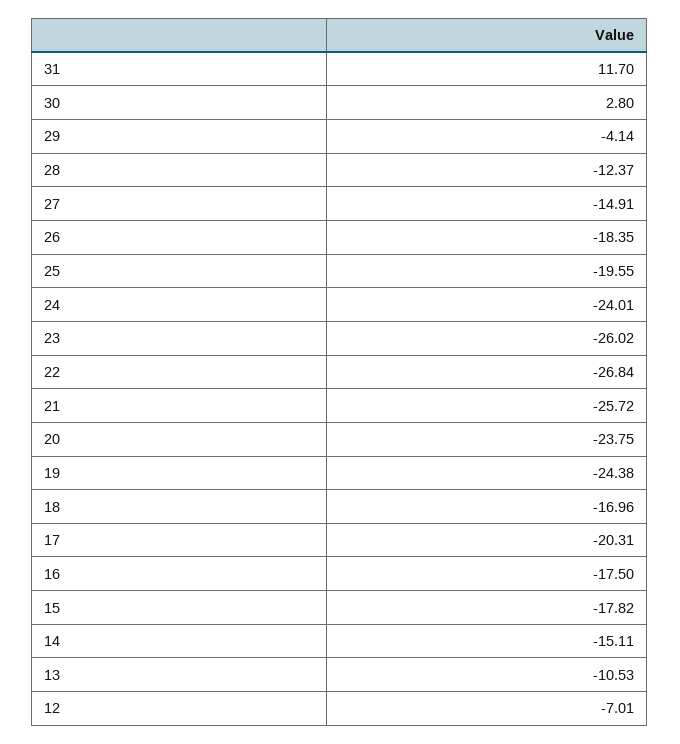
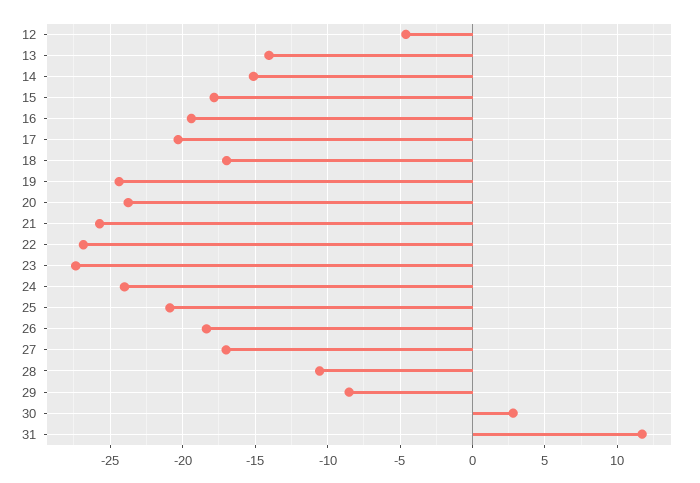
  {
    "31": 11.7,
    "30": 2.8,
-   "29": -4.14,
+   "29": -8.5,
-   "28": -12.37,
+   "28": -10.5,
-   "27": -14.91,
+   "27": -17,
    "26": -18.35,
-   "25": -19.55,
+   "25": -21,
    "24": -24.01,
-   "23": -26.02,
+   "23": -27.5,
    "22": -26.84,
    "21": -25.72,
    "20": -23.75,
    "19": -24.38,
    "18": -16.96,
    "17": -20.31,
-   "16": -17.5,
+   "16": -19.5,
    "15": -17.82,
    "14": -15.11,
-   "13": -10.53,
+   "13": -14,
-   "12": -7.01
+   "12": -4.5
  }

